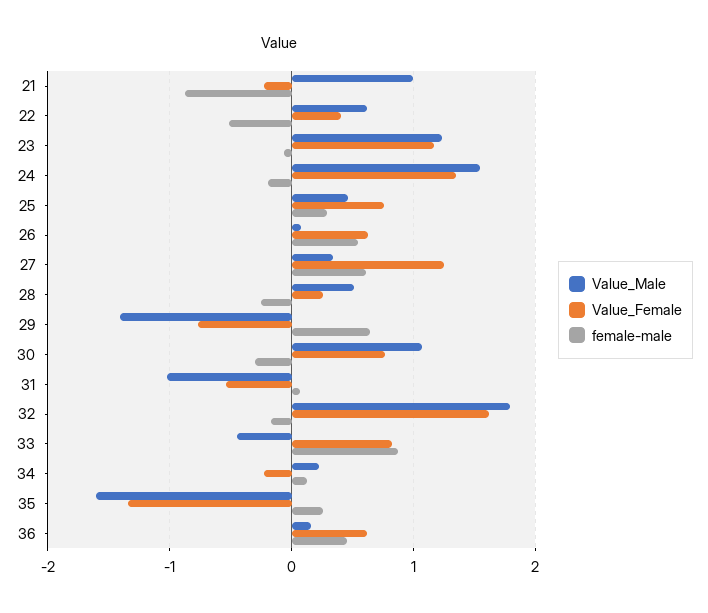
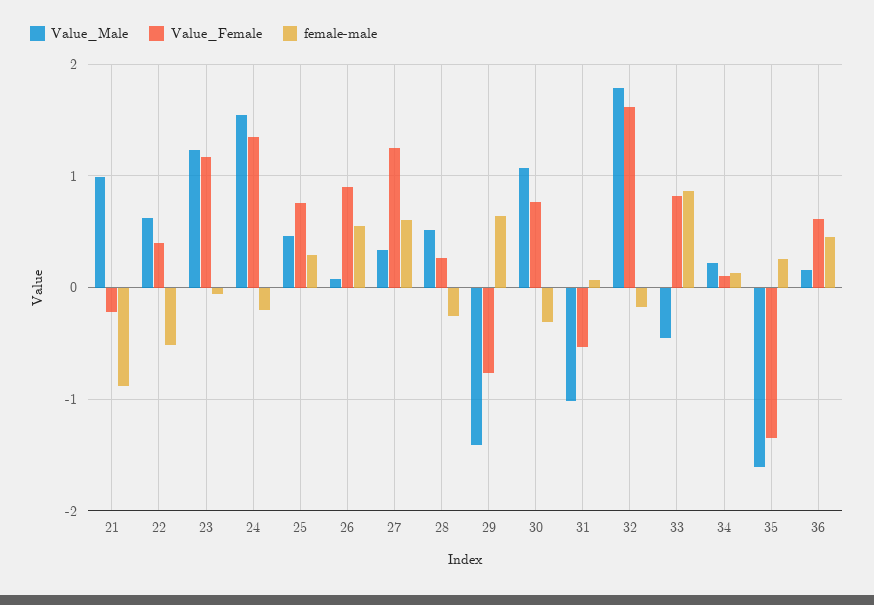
  {
    "Value_Male": {
      "21": 1,
      "22": 0.6,
      "23": 1.2,
      "24": 1.5,
      "25": 0.5,
      "26": 0.1,
      "27": 0.3,
      "28": 0.5,
      "29": -1.4,
      "30": 1.1,
      "31": -1,
      "32": 1.8,
      "33": -0.4,
      "34": 0.2,
      "35": -1.6,
      "36": 0.2
    },
    "Value_Female": {
      "21": -0.2,
      "22": 0.4,
      "23": 1.2,
      "24": 1.4,
      "25": 0.8,
-     "26": 0.6,
+     "26": 0.9,
      "27": 1.3,
      "28": 0.3,
      "29": -0.8,
      "30": 0.8,
      "31": -0.5,
      "32": 1.6,
      "33": 0.8,
-     "34": -0.2,
+     "34": 0.1,
      "35": -1.3,
      "36": 0.6
    },
    "female-male": {
      "21": -0.9,
      "22": -0.5,
      "23": -0.1,
      "24": -0.2,
      "25": 0.3,
      "26": 0.5,
      "27": 0.6,
      "28": -0.3,
      "29": 0.6,
      "30": -0.3,
      "31": 0.1,
      "32": -0.2,
      "33": 0.9,
      "34": 0.1,
      "35": 0.3,
      "36": 0.5
    }
  }

